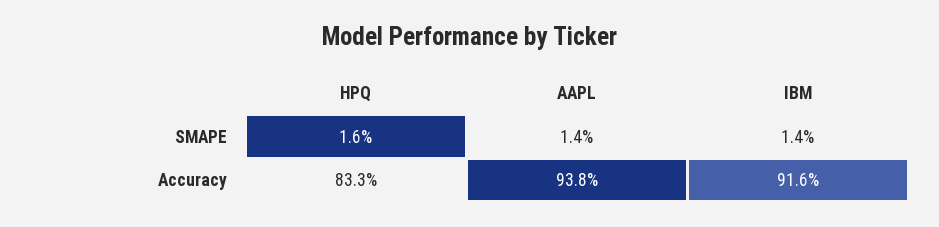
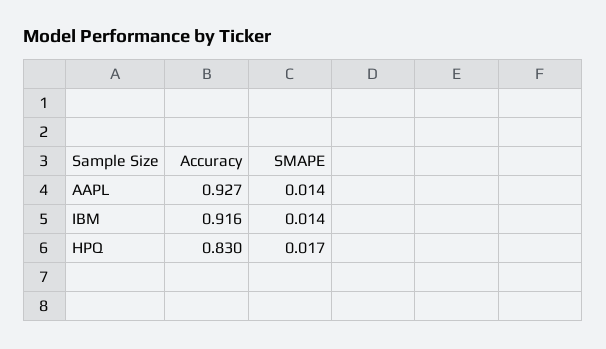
  {
    "HPQ": {
-     "SMAPE": 0.016,
+     "SMAPE": 0.017,
-     "Accuracy": 0.833
+     "Accuracy": 0.83
    },
    "AAPL": {
      "SMAPE": 0.014,
-     "Accuracy": 0.938
+     "Accuracy": 0.927
    },
    "IBM": {
      "SMAPE": 0.014,
      "Accuracy": 0.916
    }
  }

